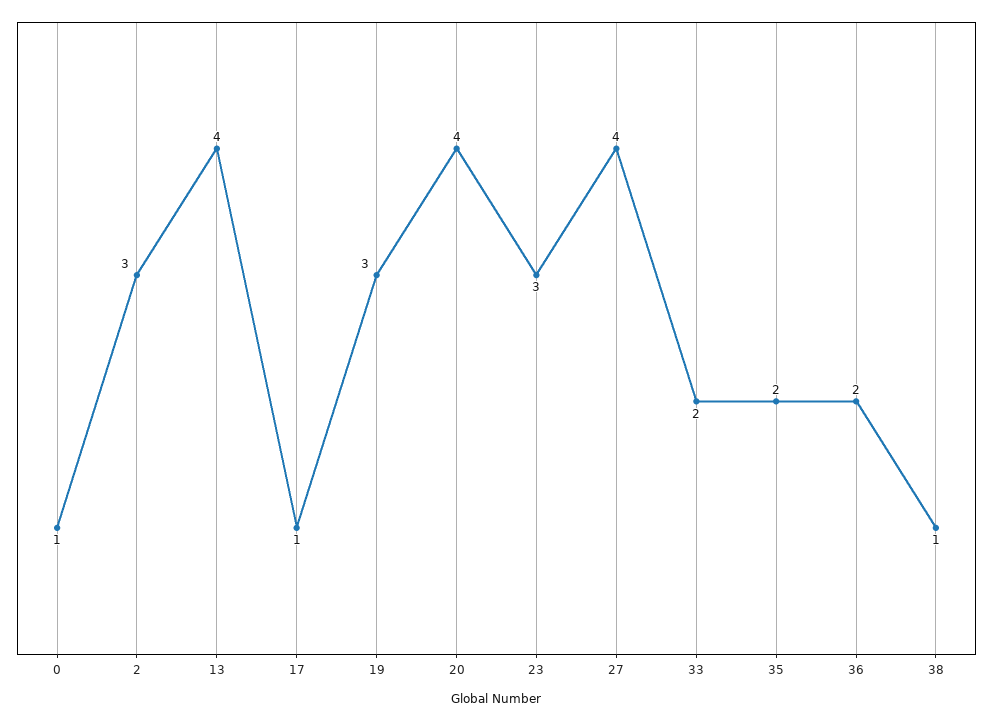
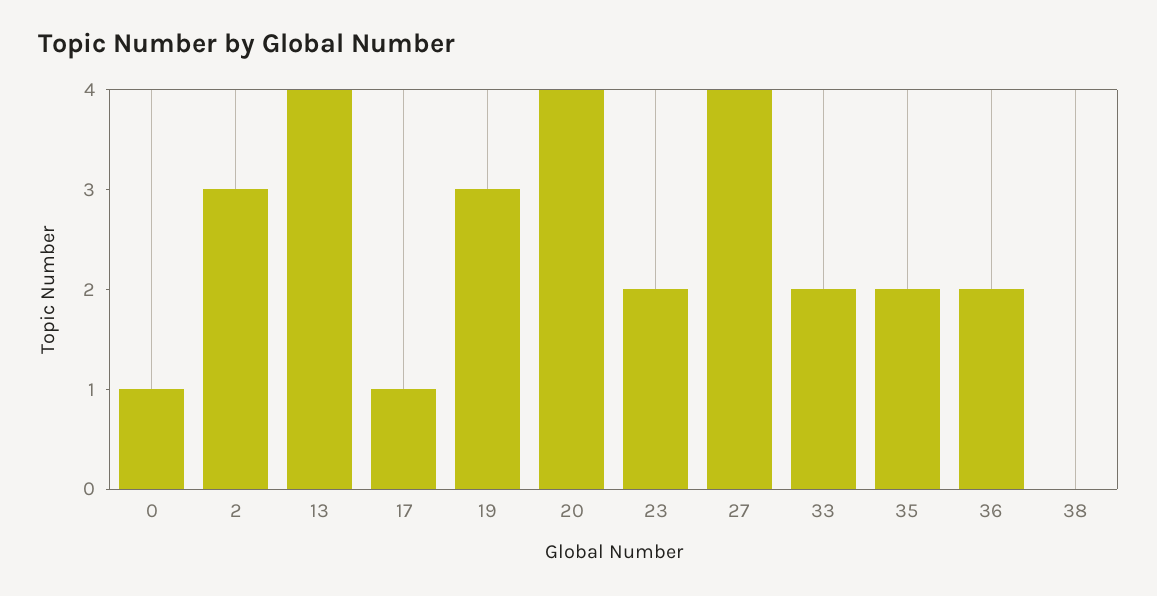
  {
    "0": 1,
    "2": 3,
    "13": 4,
    "17": 1,
    "19": 3,
    "20": 4,
-   "23": 3,
+   "23": 2,
    "27": 4,
    "33": 2,
    "35": 2,
    "36": 2,
-   "38": 1
+   "38": 0
  }

